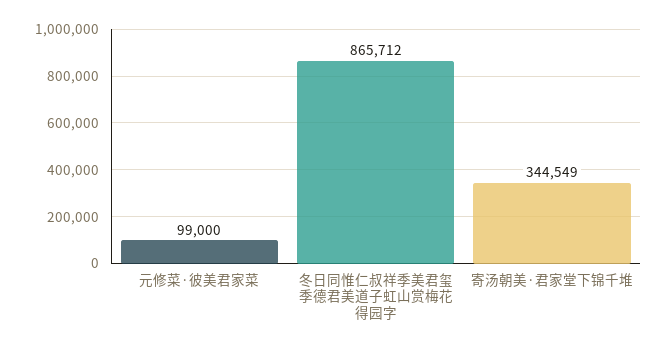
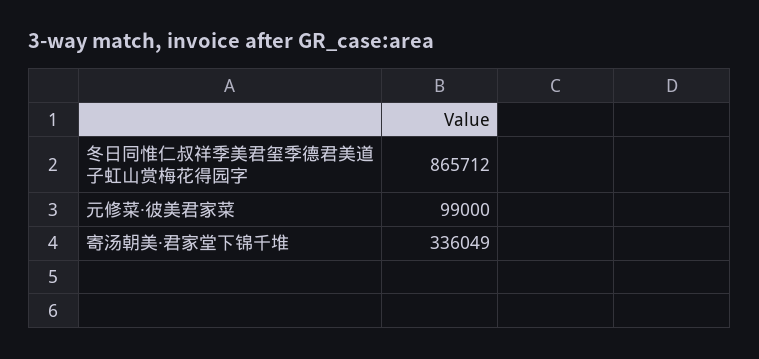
  {
    "元修菜·彼美君家菜": 99000,
    "冬日同惟仁叔祥季美君玺季德君美道子虹山赏梅花得园字": 865712,
-   "寄汤朝美·君家堂下锦千堆": 344549
+   "寄汤朝美·君家堂下锦千堆": 336049
  }

